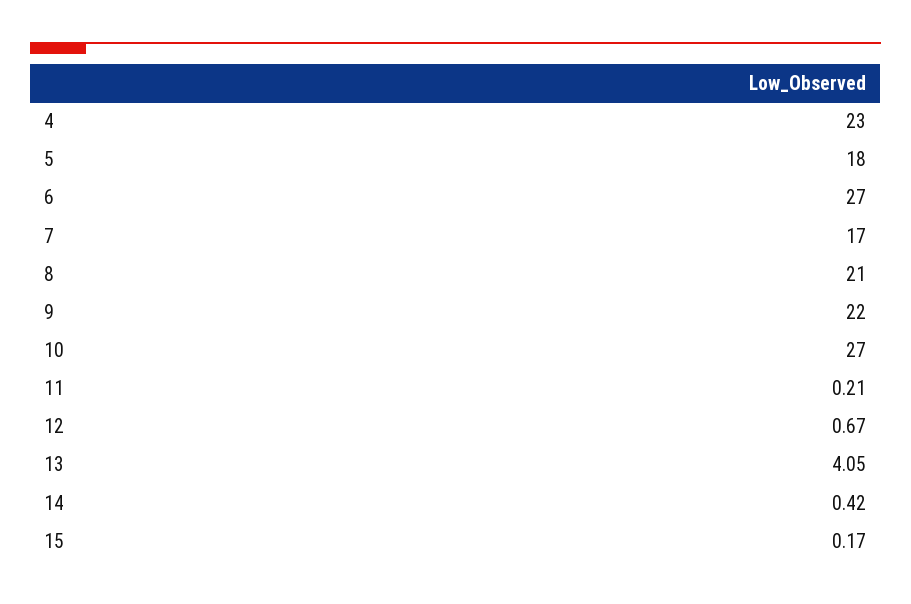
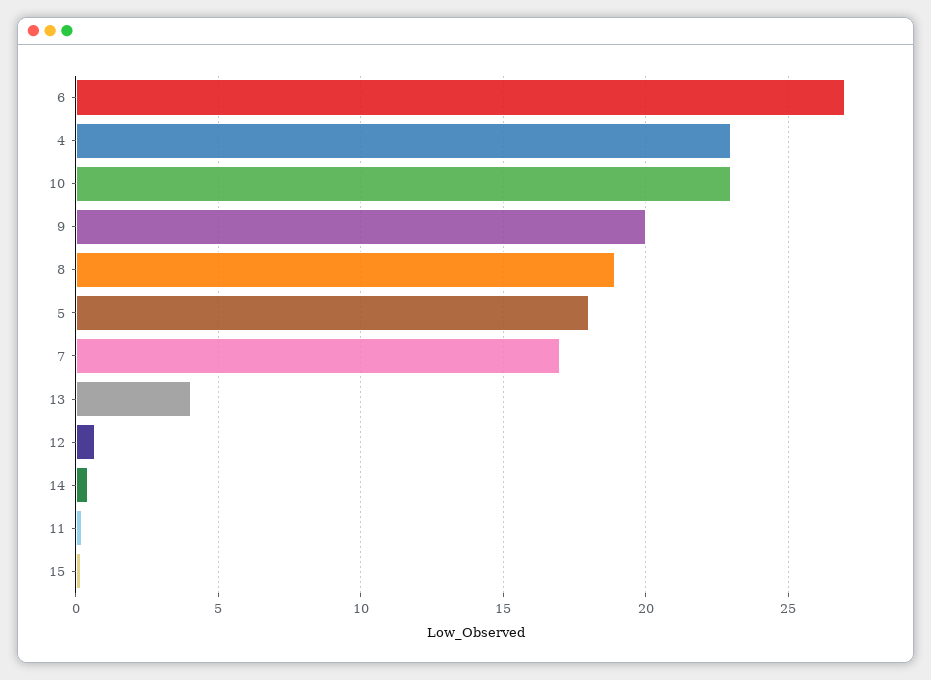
  {
    "4": 23,
    "5": 18,
    "6": 27,
    "7": 17,
-   "8": 21,
+   "8": 19,
-   "9": 22,
+   "9": 20,
-   "10": 27,
+   "10": 23,
    "11": 0.21,
    "12": 0.67,
    "13": 4.05,
    "14": 0.42,
    "15": 0.17
  }

